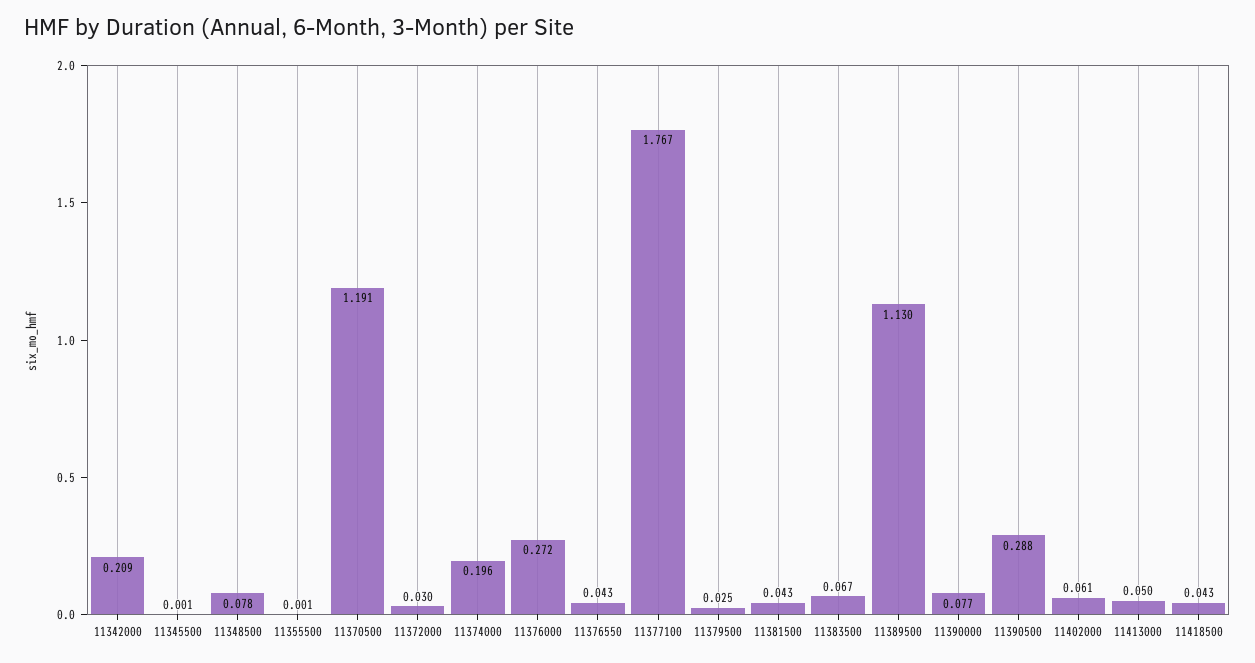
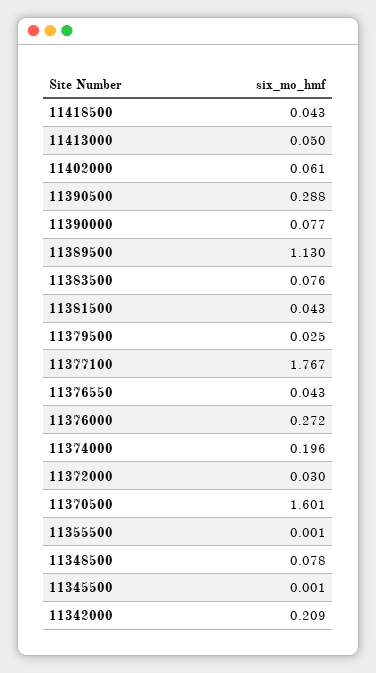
  {
    "11342000": 0.209,
    "11345500": 0.001,
    "11348500": 0.078,
    "11355500": 0.001,
-   "11370500": 1.191,
+   "11370500": 1.601,
    "11372000": 0.03,
    "11374000": 0.196,
    "11376000": 0.272,
    "11376550": 0.043,
    "11377100": 1.767,
    "11379500": 0.025,
    "11381500": 0.043,
-   "11383500": 0.067,
+   "11383500": 0.076,
    "11389500": 1.13,
    "11390000": 0.077,
    "11390500": 0.288,
    "11402000": 0.061,
    "11413000": 0.05,
    "11418500": 0.043
  }

